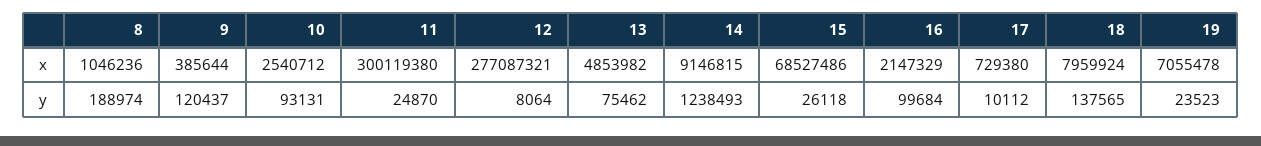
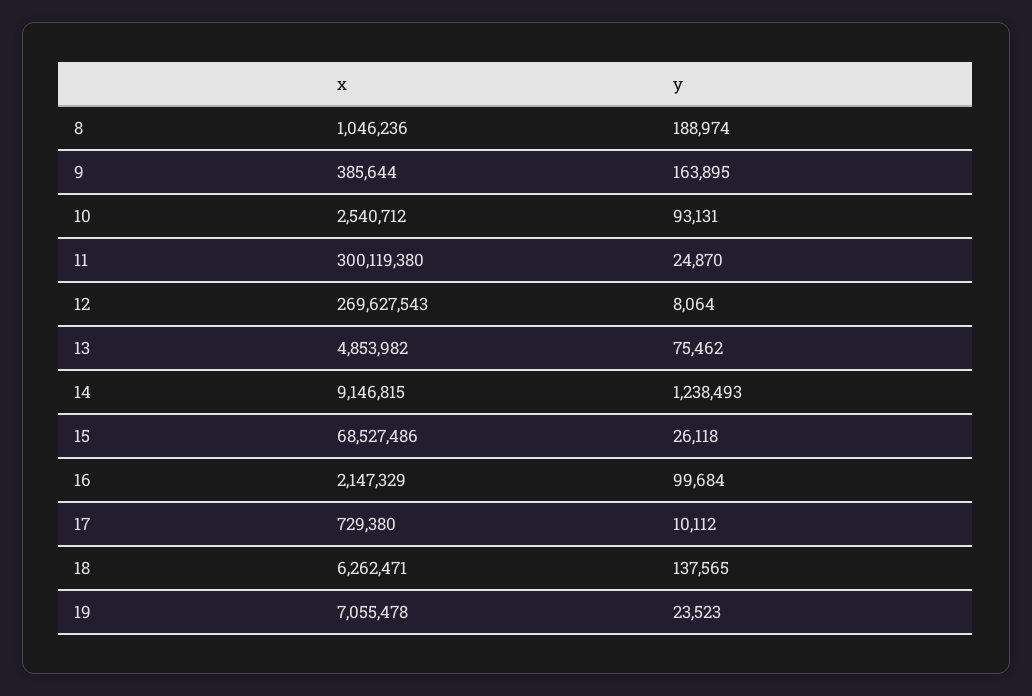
  {
    "8": {
      "x": 1046236,
      "y": 188974
    },
    "9": {
      "x": 385644,
-     "y": 120437
+     "y": 163895
    },
    "10": {
      "x": 2540712,
      "y": 93131
    },
    "11": {
      "x": 300119380,
      "y": 24870
    },
    "12": {
-     "x": 277087321,
+     "x": 269627543,
      "y": 8064
    },
    "13": {
      "x": 4853982,
      "y": 75462
    },
    "14": {
      "x": 9146815,
      "y": 1238493
    },
    "15": {
      "x": 68527486,
      "y": 26118
    },
    "16": {
      "x": 2147329,
      "y": 99684
    },
    "17": {
      "x": 729380,
      "y": 10112
    },
    "18": {
-     "x": 7959924,
+     "x": 6262471,
      "y": 137565
    },
    "19": {
      "x": 7055478,
      "y": 23523
    }
  }

